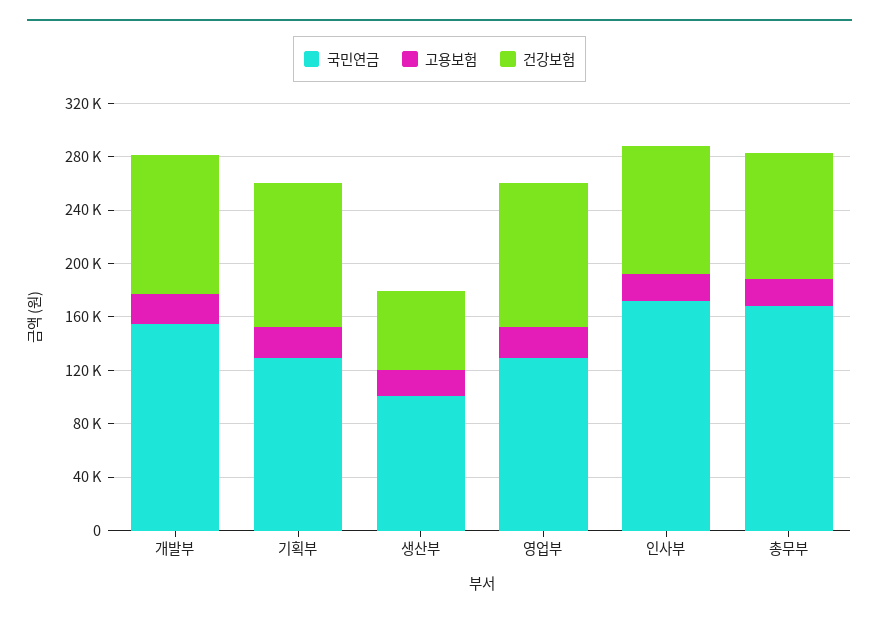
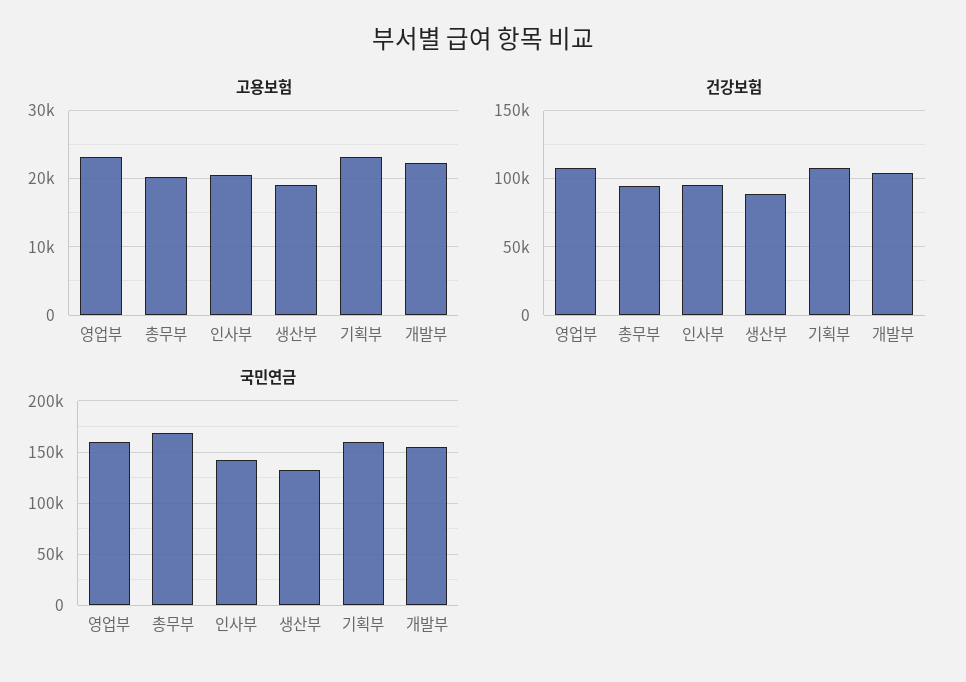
  {
    "국민연금": {
      "개발부": 150000,
-     "기획부": 130000,
+     "기획부": 160000,
-     "생산부": 100000,
+     "생산부": 130000,
-     "영업부": 130000,
+     "영업부": 160000,
-     "인사부": 170000,
+     "인사부": 140000,
      "총무부": 170000
    },
    "고용보험": {
      "개발부": 22000,
      "기획부": 23000,
      "생산부": 19000,
      "영업부": 23000,
      "인사부": 21000,
      "총무부": 20000
    },
    "건강보험": {
      "개발부": 105000,
      "기획부": 110000,
-     "생산부": 60000,
+     "생산부": 90000,
      "영업부": 110000,
      "인사부": 95000,
      "총무부": 95000
    }
  }

